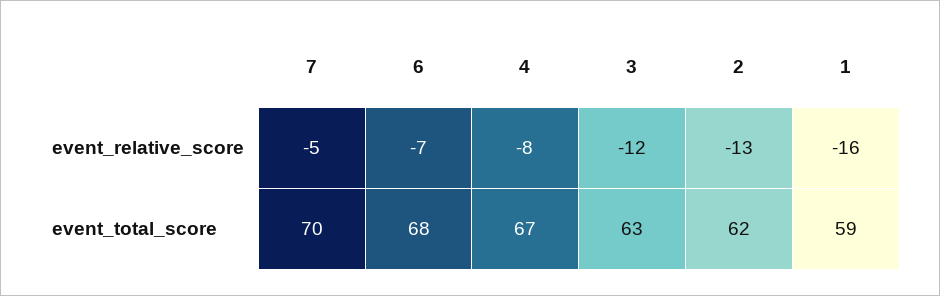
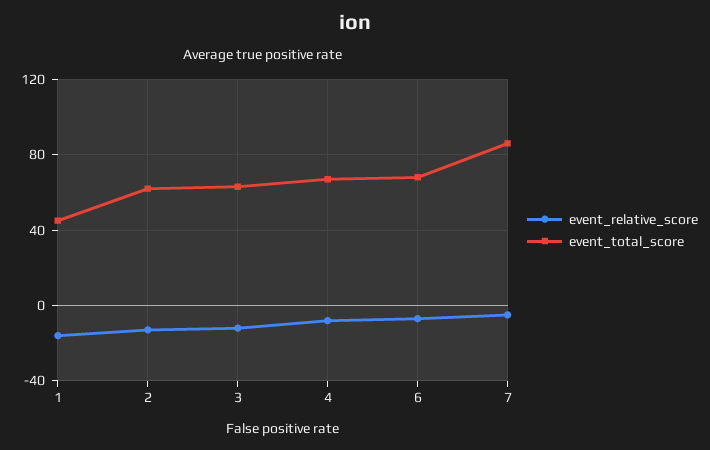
  {
    "event_relative_score": {
      "7": -5,
      "6": -7,
      "4": -8,
      "3": -12,
      "2": -13,
      "1": -16
    },
    "event_total_score": {
-     "7": 70,
+     "7": 85,
      "6": 68,
      "4": 67,
      "3": 63,
      "2": 62,
-     "1": 59
+     "1": 45
    }
  }

